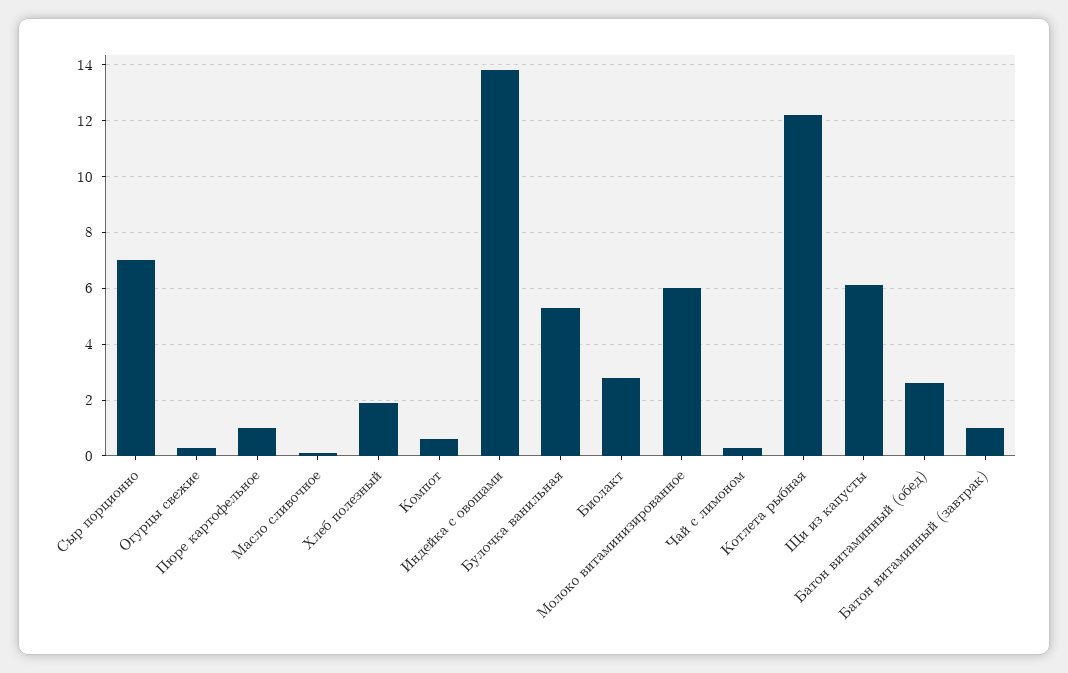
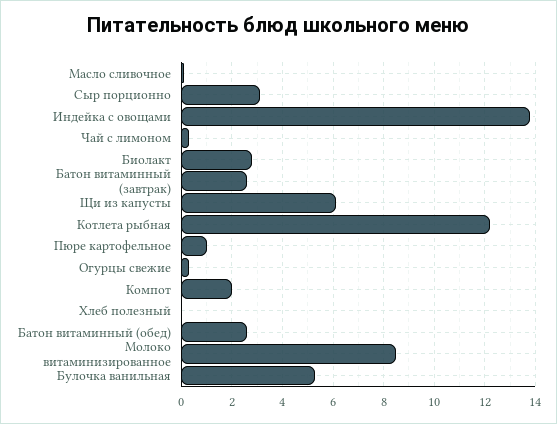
  {
-   "Сыр порционно": 7,
+   "Сыр порционно": 3,
    "Огурцы свежие": 0.5,
    "Пюре картофельное": 1,
    "Масло сливочное": 0,
-   "Хлеб полезный": 2,
+   "Хлеб полезный": 0,
-   "Компот": 0.5,
+   "Компот": 2,
    "Индейка с овощами": 14,
    "Булочка ванильная": 5.5,
    "Биолакт": 3,
-   "Молоко витаминизированное": 6,
+   "Молоко витаминизированное": 8.5,
    "Чай с лимоном": 0.5,
    "Котлета рыбная": 12,
    "Щи из капусты": 6,
    "Батон витаминный (обед)": 2.5,
-   "Батон витаминный (завтрак)": 1
+   "Батон витаминный (завтрак)": 2.5
  }

